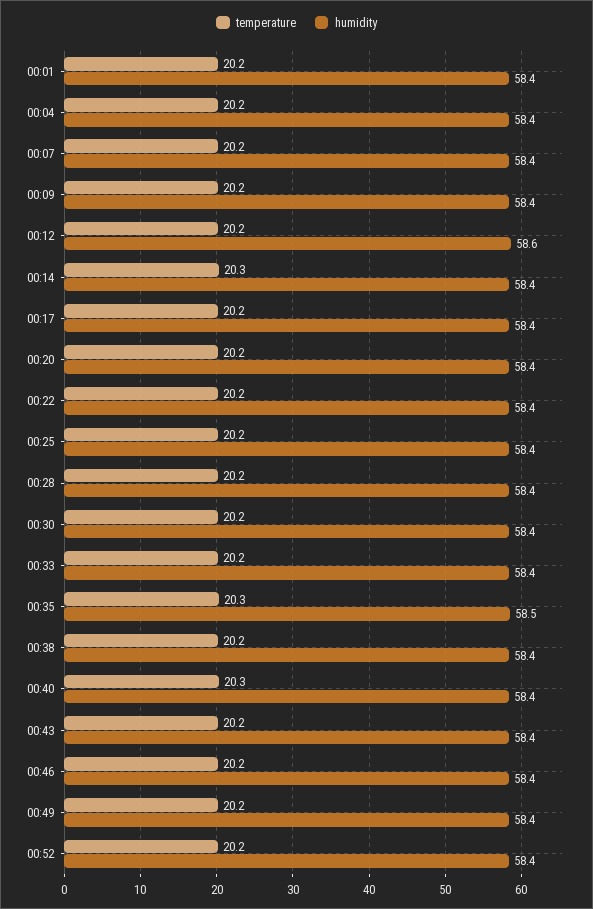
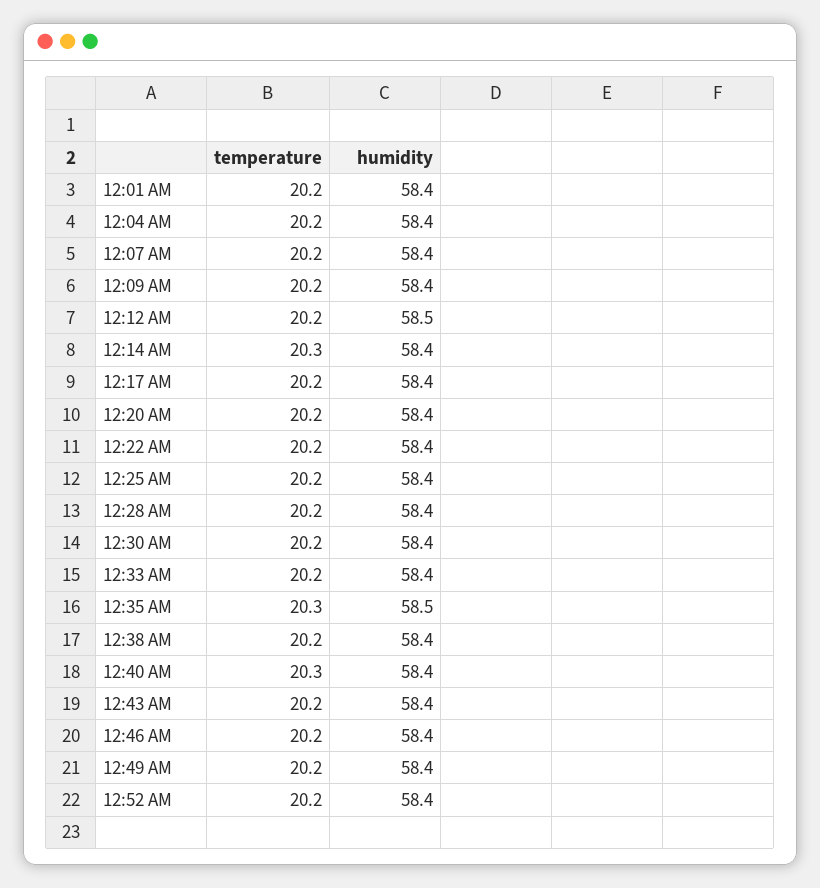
  {
    "temperature": {
      "00:01": 20.2,
      "00:04": 20.2,
      "00:07": 20.2,
      "00:09": 20.2,
      "00:12": 20.2,
      "00:14": 20.3,
      "00:17": 20.2,
      "00:20": 20.2,
      "00:22": 20.2,
      "00:25": 20.2,
      "00:28": 20.2,
      "00:30": 20.2,
      "00:33": 20.2,
      "00:35": 20.3,
      "00:38": 20.2,
      "00:40": 20.3,
      "00:43": 20.2,
      "00:46": 20.2,
      "00:49": 20.2,
      "00:52": 20.2
    },
    "humidity": {
      "00:01": 58.4,
      "00:04": 58.4,
      "00:07": 58.4,
      "00:09": 58.4,
-     "00:12": 58.6,
+     "00:12": 58.5,
      "00:14": 58.4,
      "00:17": 58.4,
      "00:20": 58.4,
      "00:22": 58.4,
      "00:25": 58.4,
      "00:28": 58.4,
      "00:30": 58.4,
      "00:33": 58.4,
      "00:35": 58.5,
      "00:38": 58.4,
      "00:40": 58.4,
      "00:43": 58.4,
      "00:46": 58.4,
      "00:49": 58.4,
      "00:52": 58.4
    }
  }

